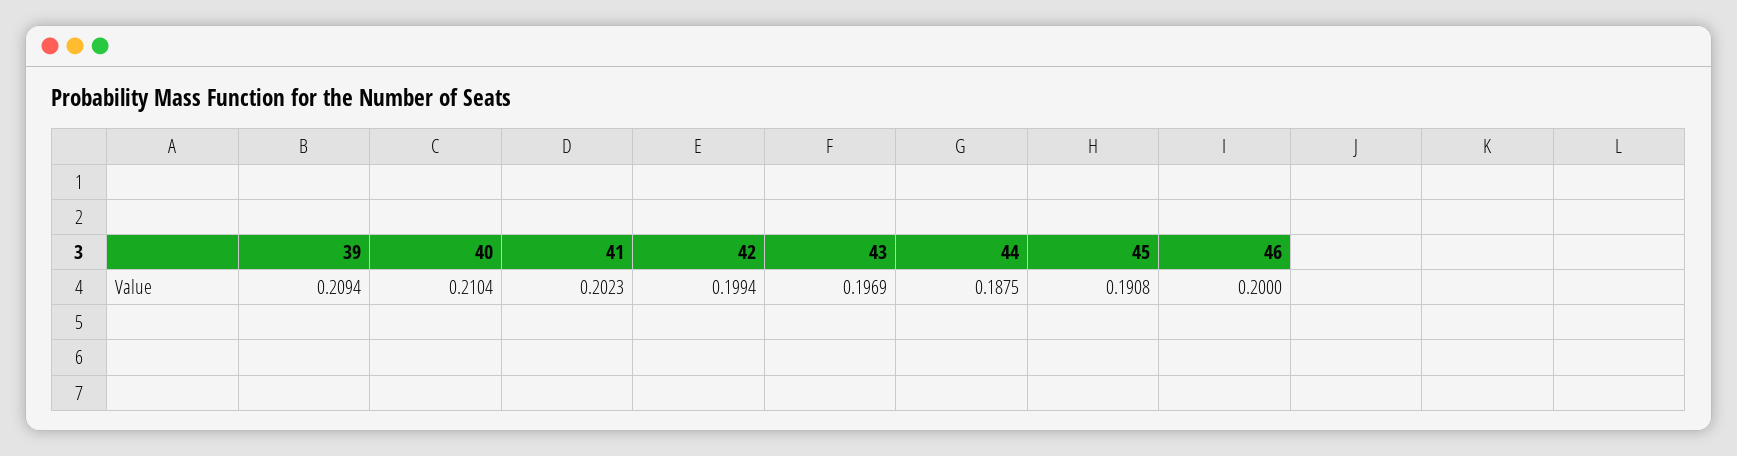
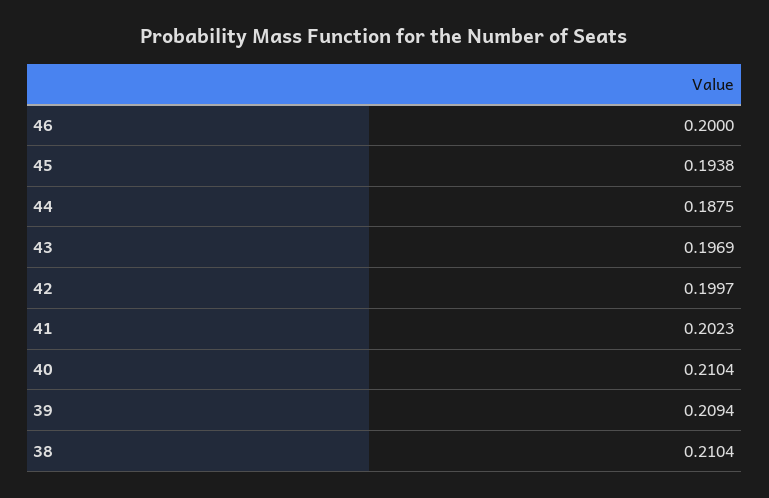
  {
    "39": 0.2094,
    "40": 0.2104,
    "41": 0.2023,
-   "42": 0.1994,
+   "42": 0.1997,
    "43": 0.1969,
    "44": 0.1875,
-   "45": 0.1908,
+   "45": 0.1938,
-   "46": 0.2
+   "46": 0.2,
+   "38": 0.2104
  }

